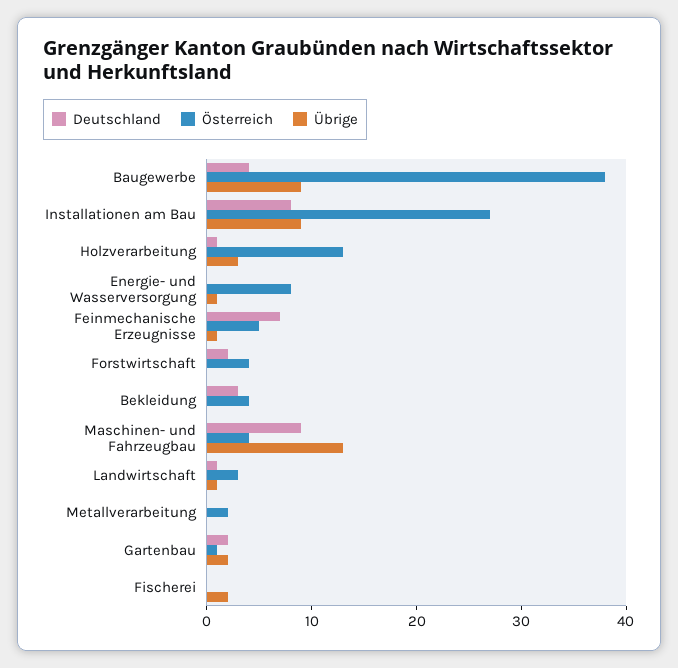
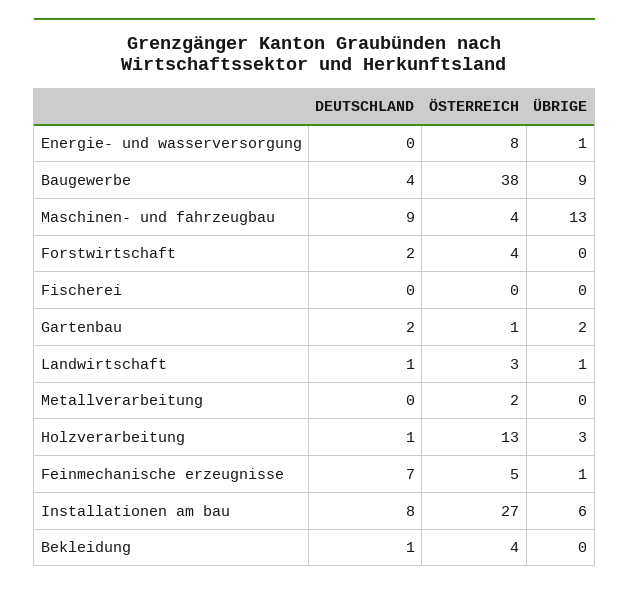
  {
    "Deutschland": {
      "Baugewerbe": 4,
      "Installationen am Bau": 8,
      "Holzverarbeitung": 1,
      "Energie- und Wasserversorgung": 0,
      "Feinmechanische Erzeugnisse": 7,
      "Forstwirtschaft": 2,
-     "Bekleidung": 3,
+     "Bekleidung": 1,
      "Maschinen- und Fahrzeugbau": 9,
      "Landwirtschaft": 1,
      "Metallverarbeitung": 0,
      "Gartenbau": 2,
      "Fischerei": 0
    },
    "Österreich": {
      "Baugewerbe": 38,
      "Installationen am Bau": 27,
      "Holzverarbeitung": 13,
      "Energie- und Wasserversorgung": 8,
      "Feinmechanische Erzeugnisse": 5,
      "Forstwirtschaft": 4,
      "Bekleidung": 4,
      "Maschinen- und Fahrzeugbau": 4,
      "Landwirtschaft": 3,
      "Metallverarbeitung": 2,
      "Gartenbau": 1,
      "Fischerei": 0
    },
    "Übrige": {
      "Baugewerbe": 9,
-     "Installationen am Bau": 9,
+     "Installationen am Bau": 6,
      "Holzverarbeitung": 3,
      "Energie- und Wasserversorgung": 1,
      "Feinmechanische Erzeugnisse": 1,
      "Forstwirtschaft": 0,
      "Bekleidung": 0,
      "Maschinen- und Fahrzeugbau": 13,
      "Landwirtschaft": 1,
      "Metallverarbeitung": 0,
      "Gartenbau": 2,
-     "Fischerei": 2
+     "Fischerei": 0
    }
  }

